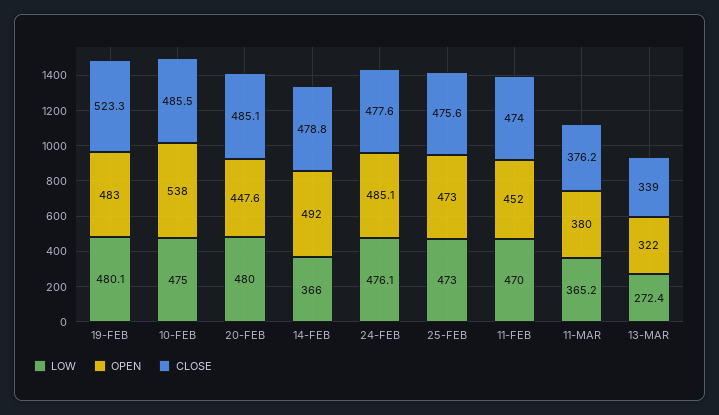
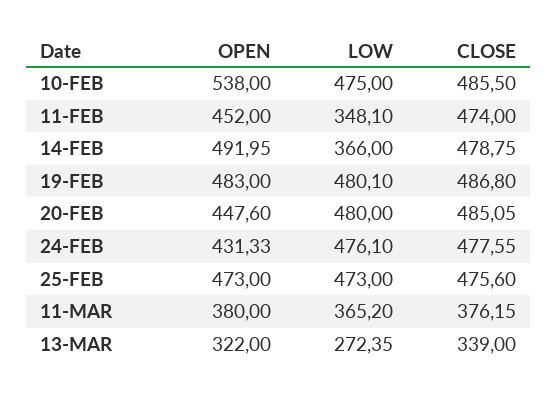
  {
    "LOW": {
      "19-FEB": 480.1,
      "10-FEB": 475,
      "20-FEB": 480,
      "14-FEB": 366,
      "24-FEB": 476.1,
      "25-FEB": 473,
-     "11-FEB": 470,
+     "11-FEB": 348.1,
      "11-MAR": 365.2,
      "13-MAR": 272.35
    },
    "OPEN": {
      "19-FEB": 483,
      "10-FEB": 538,
      "20-FEB": 447.6,
      "14-FEB": 491.95,
-     "24-FEB": 485.1,
+     "24-FEB": 431.33,
      "25-FEB": 473,
      "11-FEB": 452,
      "11-MAR": 380,
      "13-MAR": 322
    },
    "CLOSE": {
-     "19-FEB": 523.3,
+     "19-FEB": 486.8,
      "10-FEB": 485.5,
      "20-FEB": 485.05,
      "14-FEB": 478.75,
      "24-FEB": 477.55,
      "25-FEB": 475.6,
      "11-FEB": 474,
      "11-MAR": 376.15,
      "13-MAR": 339
    }
  }

